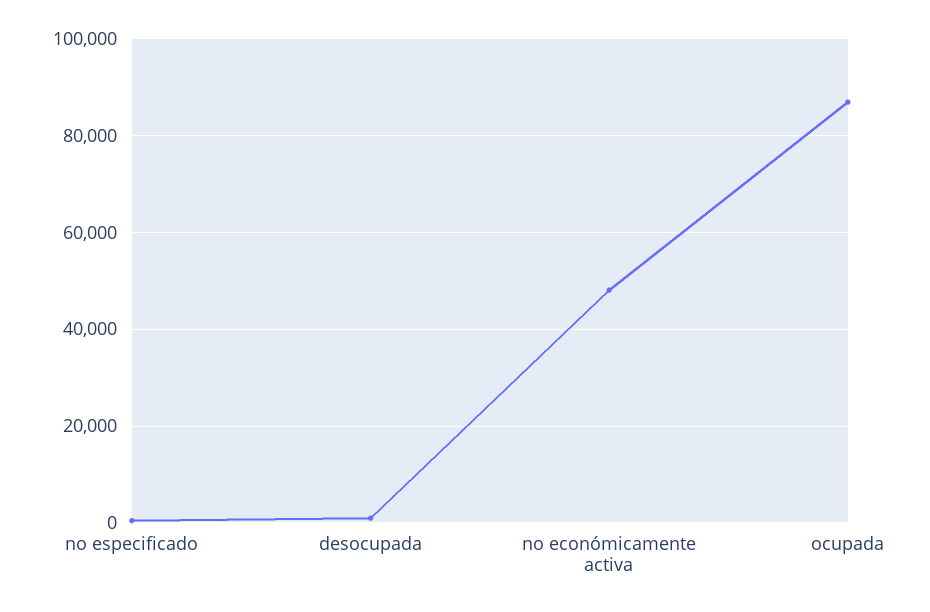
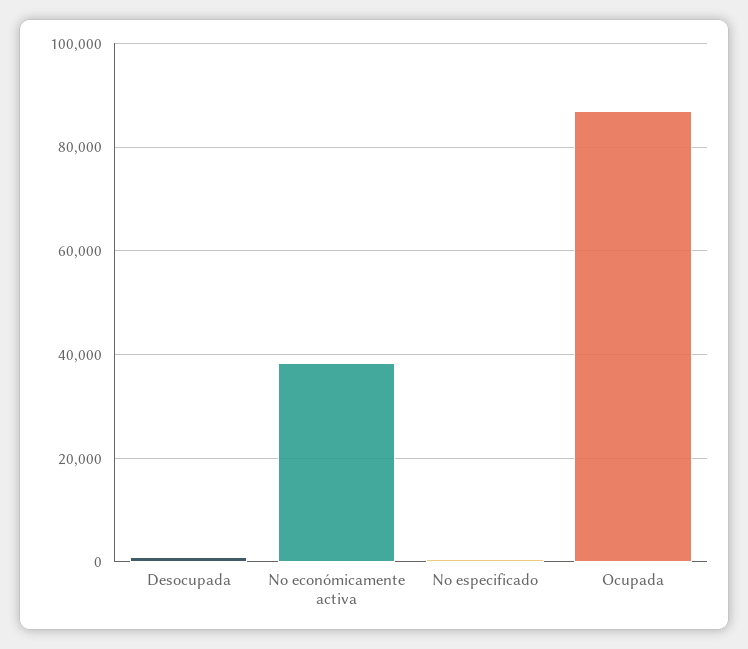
  {
    "no especificado": 0,
    "desocupada": 2000,
-   "no económicamente activa": 48000,
+   "no económicamente activa": 38000,
    "ocupada": 86000
  }

